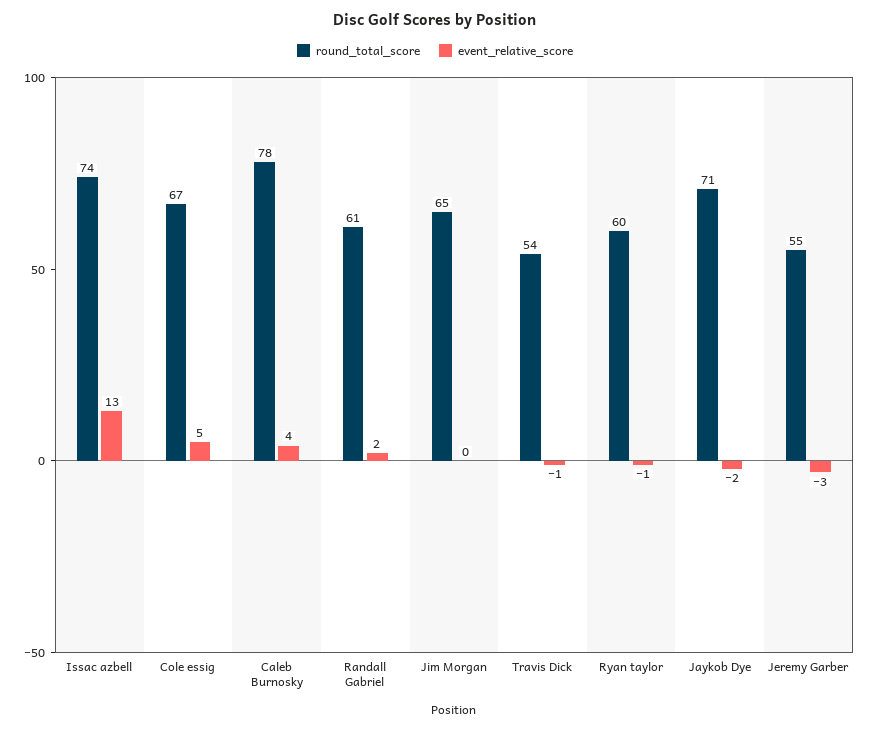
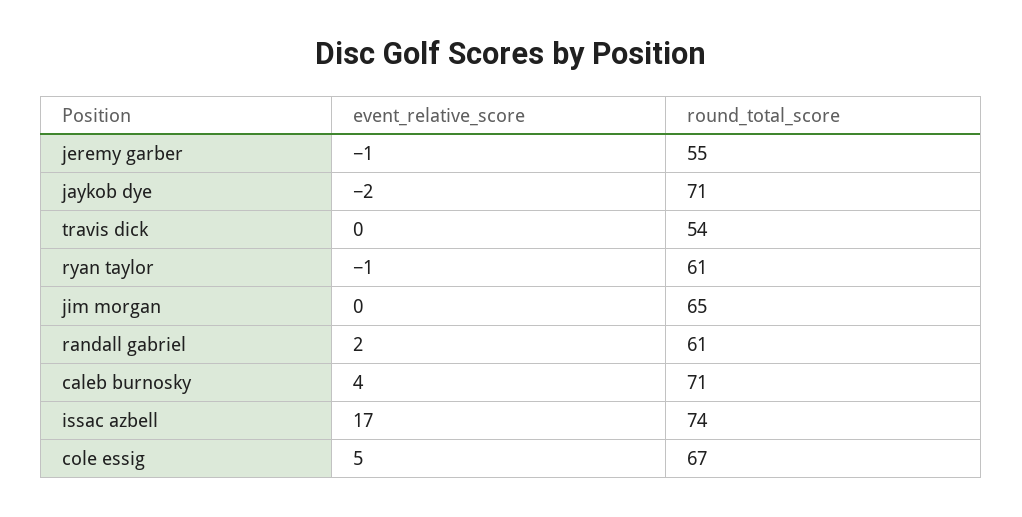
  {
    "round_total_score": {
      "Issac azbell": 74,
      "Cole essig": 67,
-     "Caleb Burnosky": 78,
+     "Caleb Burnosky": 71,
      "Randall Gabriel": 61,
      "Jim Morgan": 65,
      "Travis Dick": 54,
-     "Ryan taylor": 60,
+     "Ryan taylor": 61,
      "Jaykob Dye": 71,
      "Jeremy Garber": 55
    },
    "event_relative_score": {
-     "Issac azbell": 13,
+     "Issac azbell": 17,
      "Cole essig": 5,
      "Caleb Burnosky": 4,
      "Randall Gabriel": 2,
      "Jim Morgan": 0,
-     "Travis Dick": -1,
+     "Travis Dick": 0,
      "Ryan taylor": -1,
      "Jaykob Dye": -2,
-     "Jeremy Garber": -3
+     "Jeremy Garber": -1
    }
  }

